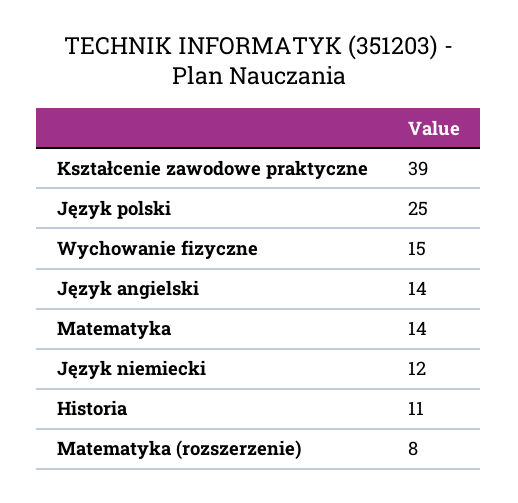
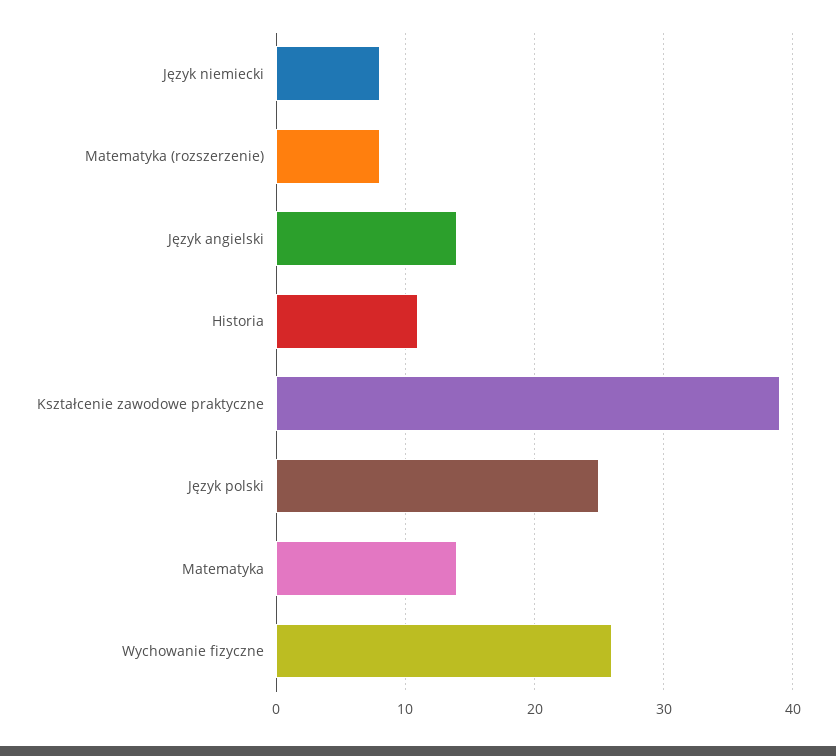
  {
    "Kształcenie zawodowe praktyczne": 39,
    "Język polski": 25,
-   "Wychowanie fizyczne": 15,
+   "Wychowanie fizyczne": 26,
    "Język angielski": 14,
    "Matematyka": 14,
-   "Język niemiecki": 12,
+   "Język niemiecki": 8,
    "Historia": 11,
    "Matematyka (rozszerzenie)": 8
  }

